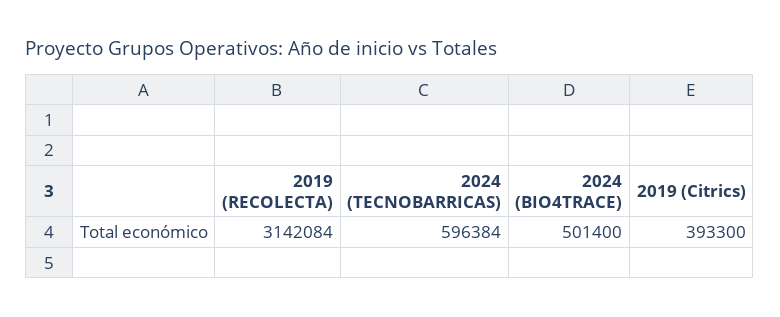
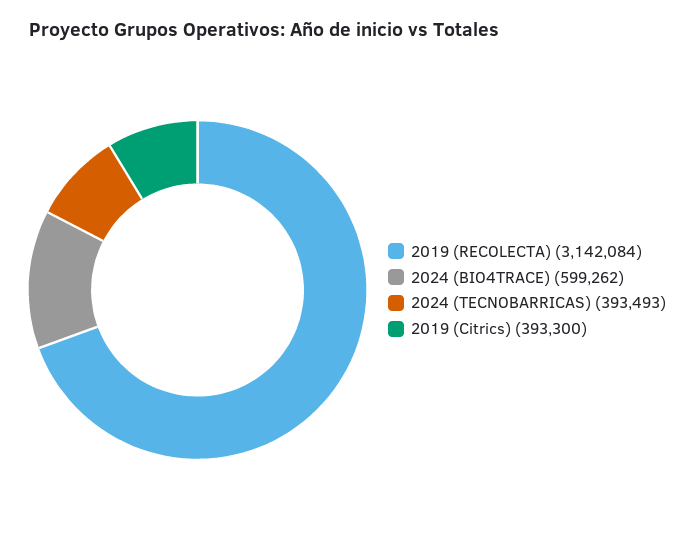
  {
    "2019 (RECOLECTA)": 3142084,
-   "2024 (TECNOBARRICAS)": 596384,
+   "2024 (TECNOBARRICAS)": 393493,
-   "2024 (BIO4TRACE)": 501400,
+   "2024 (BIO4TRACE)": 599262,
    "2019 (Citrics)": 393300
  }

